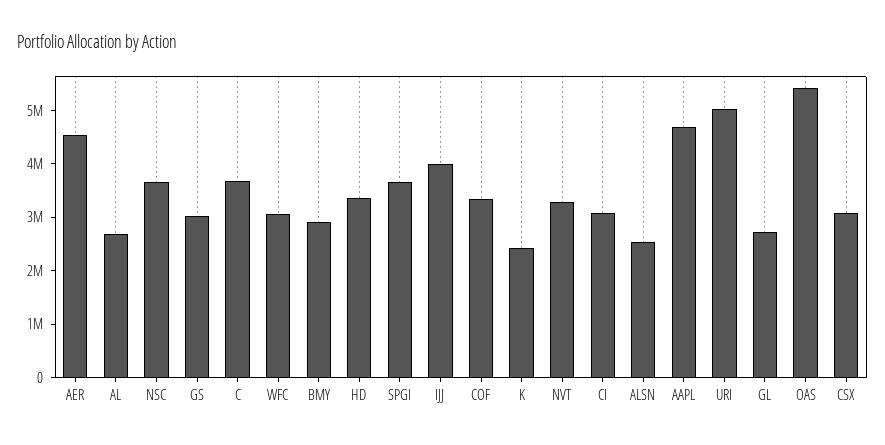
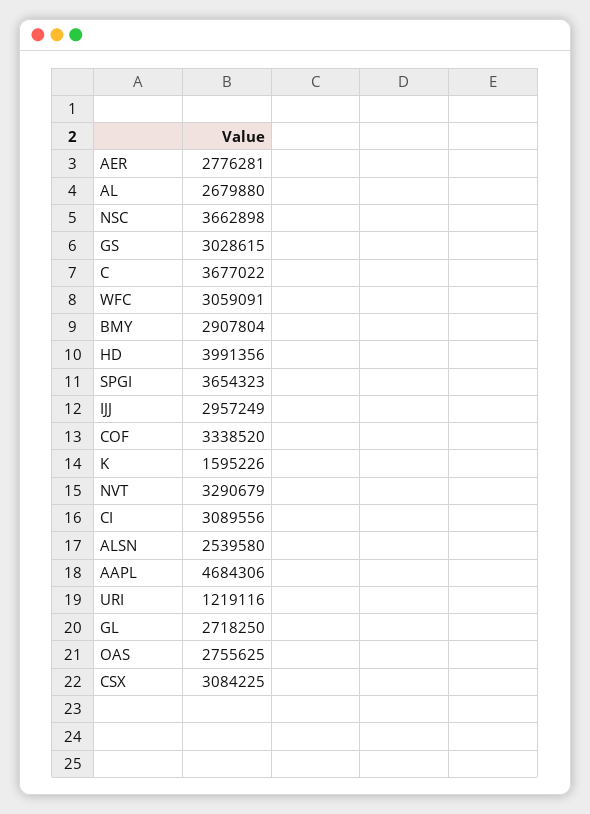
  {
-   "AER": 4600000,
+   "AER": 2776281,
    "AL": 2679880,
    "NSC": 3662898,
    "GS": 3028615,
    "C": 3677022,
    "WFC": 3059091,
    "BMY": 2907804,
-   "HD": 3400000,
+   "HD": 3991356,
    "SPGI": 3654323,
-   "IJJ": 4000000,
+   "IJJ": 2957249,
    "COF": 3338520,
-   "K": 2400000,
+   "K": 1595226,
    "NVT": 3290679,
    "CI": 3089556,
    "ALSN": 2539580,
    "AAPL": 4684306,
-   "URI": 5000000,
+   "URI": 1219116,
    "GL": 2718250,
-   "OAS": 5400000,
+   "OAS": 2755625,
    "CSX": 3084225
  }

